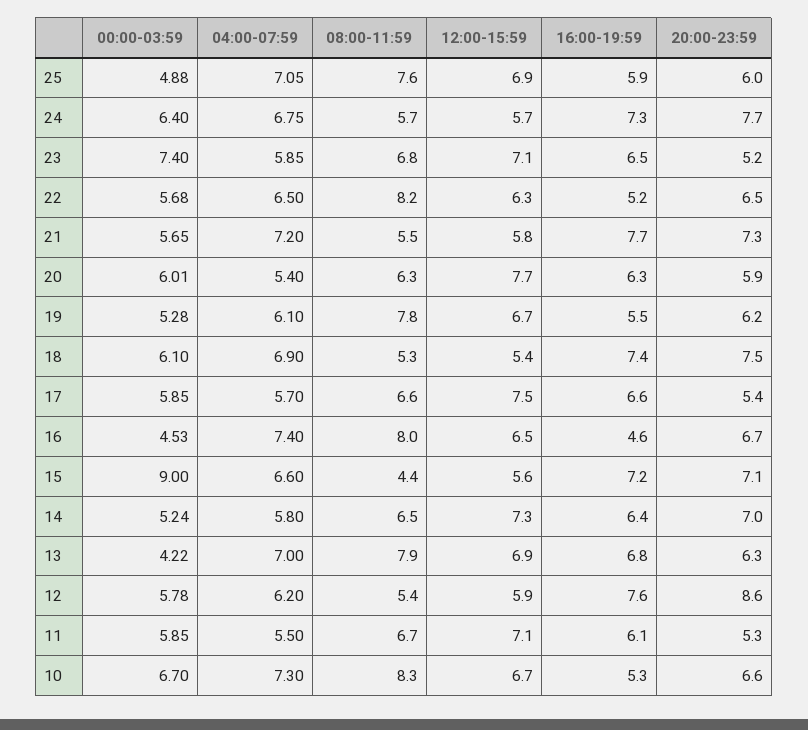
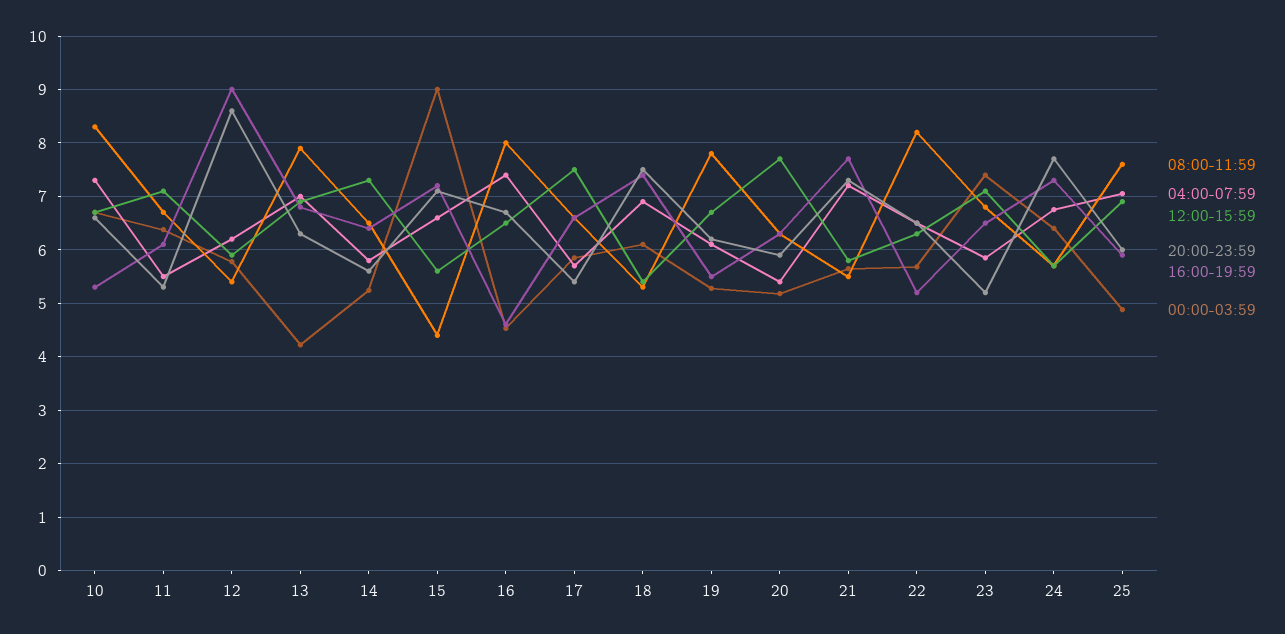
  {
    "00:00-03:59": {
      "25": 4.88,
      "24": 6.4,
      "23": 7.4,
      "22": 5.68,
      "21": 5.65,
-     "20": 6.01,
+     "20": 5.2,
      "19": 5.28,
      "18": 6.1,
      "17": 5.85,
      "16": 4.53,
      "15": 9,
      "14": 5.24,
      "13": 4.22,
      "12": 5.78,
-     "11": 5.85,
+     "11": 6.4,
      "10": 6.7
    },
    "04:00-07:59": {
      "25": 7.05,
      "24": 6.75,
      "23": 5.85,
      "22": 6.5,
      "21": 7.2,
      "20": 5.4,
      "19": 6.1,
      "18": 6.9,
      "17": 5.7,
      "16": 7.4,
      "15": 6.6,
      "14": 5.8,
      "13": 7,
      "12": 6.2,
      "11": 5.5,
      "10": 7.3
    },
    "08:00-11:59": {
      "25": 7.6,
      "24": 5.7,
      "23": 6.8,
      "22": 8.2,
      "21": 5.5,
      "20": 6.3,
      "19": 7.8,
      "18": 5.3,
      "17": 6.6,
      "16": 8,
      "15": 4.4,
      "14": 6.5,
      "13": 7.9,
      "12": 5.4,
      "11": 6.7,
      "10": 8.3
    },
    "12:00-15:59": {
      "25": 6.9,
      "24": 5.7,
      "23": 7.1,
      "22": 6.3,
      "21": 5.8,
      "20": 7.7,
      "19": 6.7,
      "18": 5.4,
      "17": 7.5,
      "16": 6.5,
      "15": 5.6,
      "14": 7.3,
      "13": 6.9,
      "12": 5.9,
      "11": 7.1,
      "10": 6.7
    },
    "16:00-19:59": {
      "25": 5.9,
      "24": 7.3,
      "23": 6.5,
      "22": 5.2,
      "21": 7.7,
      "20": 6.3,
      "19": 5.5,
      "18": 7.4,
      "17": 6.6,
      "16": 4.6,
      "15": 7.2,
      "14": 6.4,
      "13": 6.8,
-     "12": 7.6,
+     "12": 9,
      "11": 6.1,
      "10": 5.3
    },
    "20:00-23:59": {
      "25": 6,
      "24": 7.7,
      "23": 5.2,
      "22": 6.5,
      "21": 7.3,
      "20": 5.9,
      "19": 6.2,
      "18": 7.5,
      "17": 5.4,
      "16": 6.7,
      "15": 7.1,
-     "14": 7,
+     "14": 5.6,
      "13": 6.3,
      "12": 8.6,
      "11": 5.3,
      "10": 6.6
    }
  }

